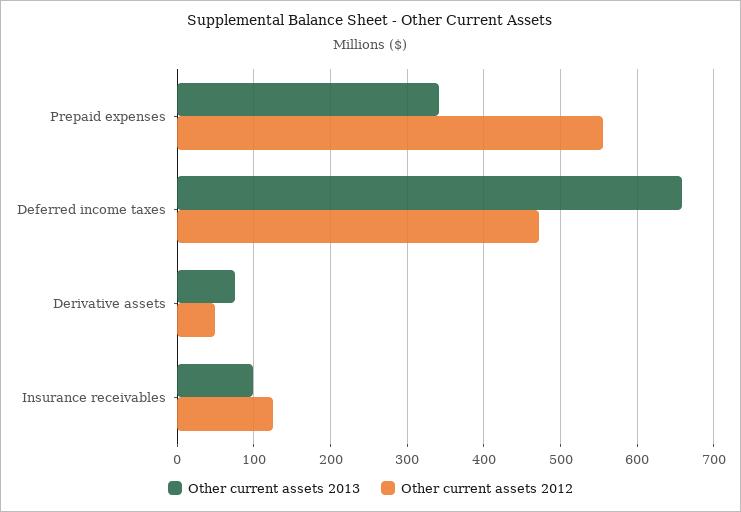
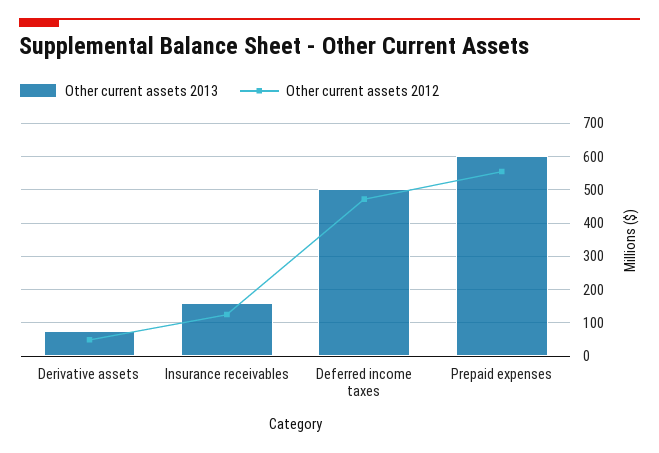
  {
    "Other current assets 2013": {
-     "Prepaid expenses": 340,
+     "Prepaid expenses": 600,
-     "Deferred income taxes": 660,
+     "Deferred income taxes": 500,
      "Derivative assets": 80,
-     "Insurance receivables": 100
+     "Insurance receivables": 160
    },
    "Other current assets 2012": {
      "Prepaid expenses": 560,
      "Deferred income taxes": 470,
      "Derivative assets": 50,
      "Insurance receivables": 130
    }
  }

